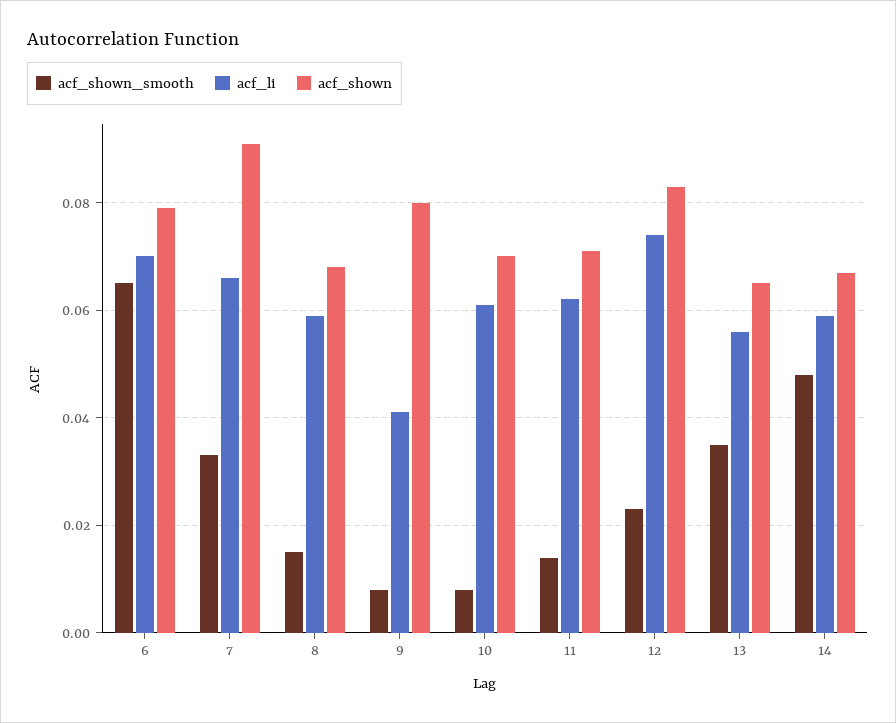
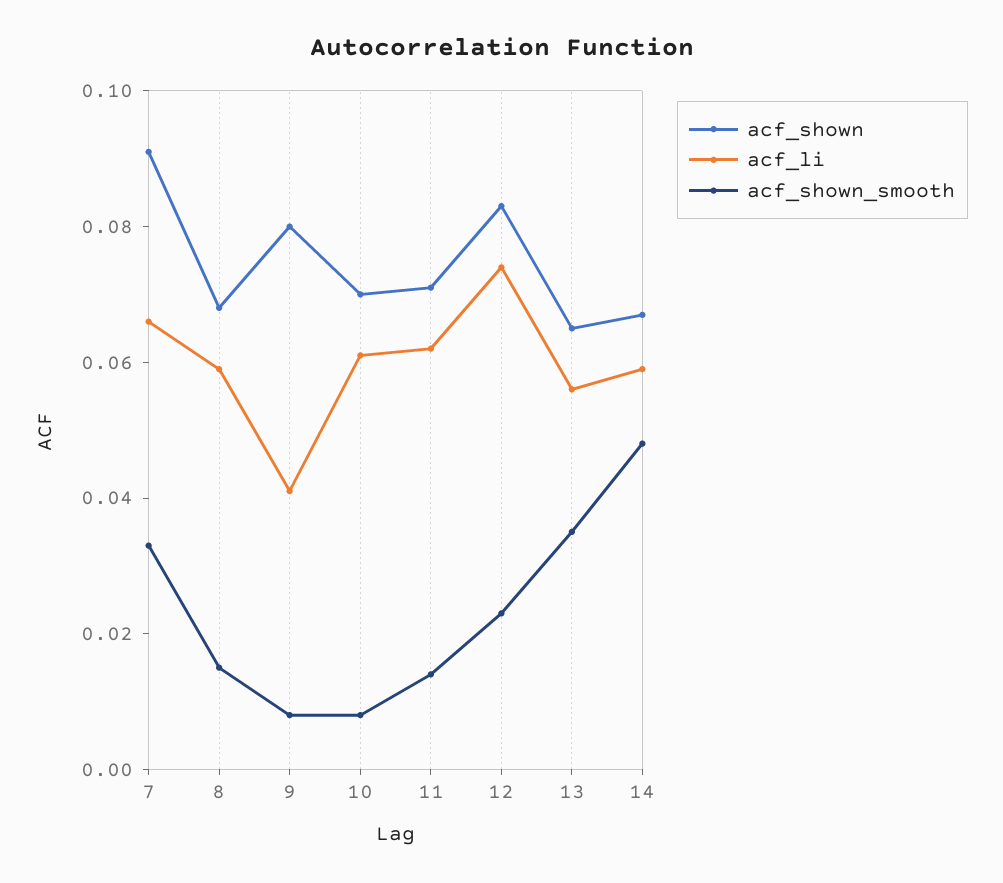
  {
    "acf_shown_smooth": {
-     "6": 0.065,
      "7": 0.035,
      "8": 0.015,
      "9": 0.01,
      "10": 0.01,
      "11": 0.015,
      "12": 0.025,
      "13": 0.035,
      "14": 0.05
    },
    "acf_li": {
-     "6": 0.07,
      "7": 0.065,
      "8": 0.06,
      "9": 0.04,
      "10": 0.06,
      "11": 0.06,
      "12": 0.075,
      "13": 0.055,
      "14": 0.06
    },
    "acf_shown": {
-     "6": 0.08,
      "7": 0.09,
      "8": 0.07,
      "9": 0.08,
      "10": 0.07,
      "11": 0.07,
      "12": 0.085,
      "13": 0.065,
      "14": 0.065
    }
  }

